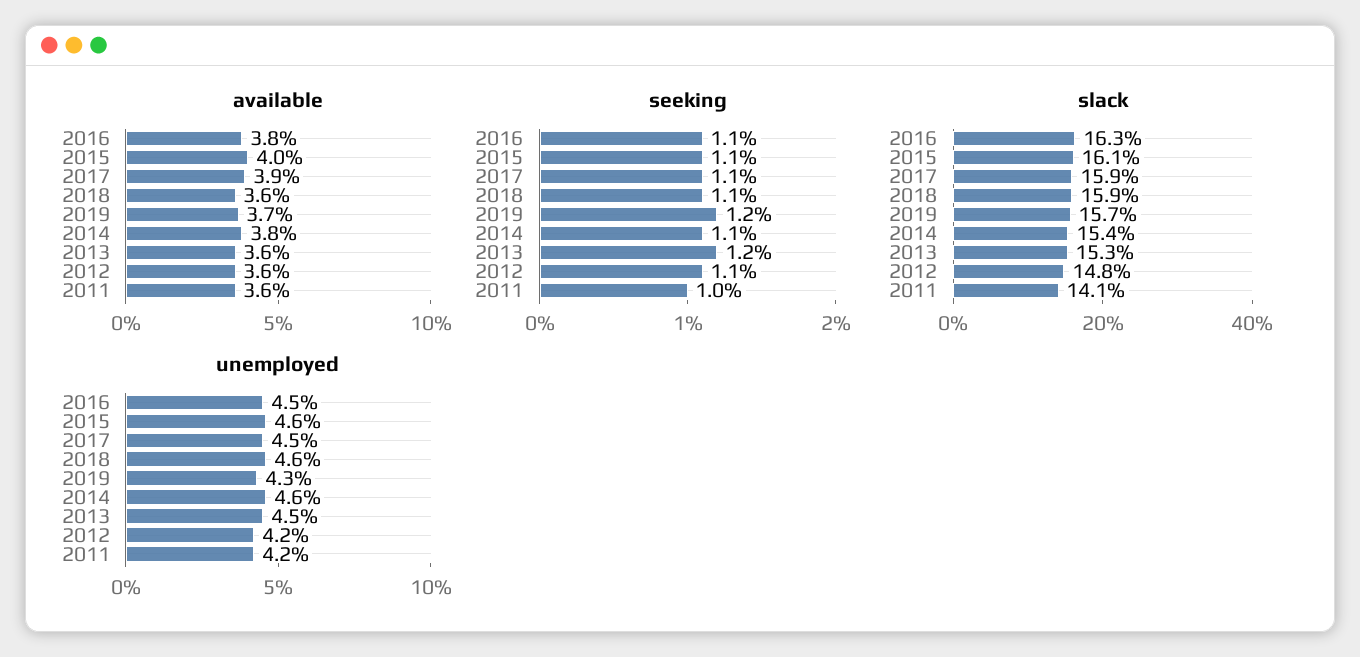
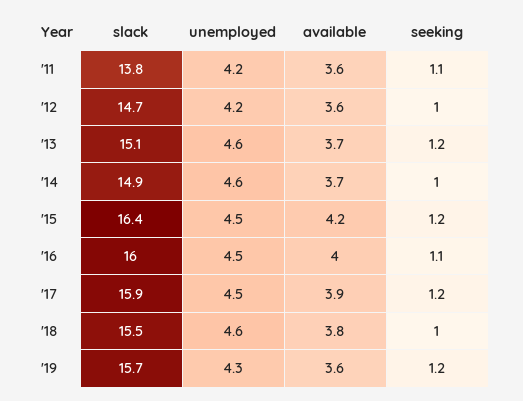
  {
    "available": {
-     "2016": 3.8,
+     "2016": 4,
-     "2015": 4,
+     "2015": 4.2,
      "2017": 3.9,
-     "2018": 3.6,
+     "2018": 3.8,
-     "2019": 3.7,
+     "2019": 3.6,
-     "2014": 3.8,
+     "2014": 3.7,
-     "2013": 3.6,
+     "2013": 3.7,
      "2012": 3.6,
      "2011": 3.6
    },
    "seeking": {
      "2016": 1.1,
-     "2015": 1.1,
+     "2015": 1.2,
-     "2017": 1.1,
+     "2017": 1.2,
-     "2018": 1.1,
+     "2018": 1,
      "2019": 1.2,
-     "2014": 1.1,
+     "2014": 1,
      "2013": 1.2,
-     "2012": 1.1,
+     "2012": 1,
-     "2011": 1
+     "2011": 1.1
    },
    "slack": {
-     "2016": 16.3,
+     "2016": 16,
-     "2015": 16.1,
+     "2015": 16.4,
      "2017": 15.9,
-     "2018": 15.9,
+     "2018": 15.5,
      "2019": 15.7,
-     "2014": 15.4,
+     "2014": 14.9,
-     "2013": 15.3,
+     "2013": 15.1,
-     "2012": 14.8,
+     "2012": 14.7,
-     "2011": 14.1
+     "2011": 13.8
    },
    "unemployed": {
      "2016": 4.5,
-     "2015": 4.6,
+     "2015": 4.5,
      "2017": 4.5,
      "2018": 4.6,
      "2019": 4.3,
      "2014": 4.6,
-     "2013": 4.5,
+     "2013": 4.6,
      "2012": 4.2,
      "2011": 4.2
    }
  }

